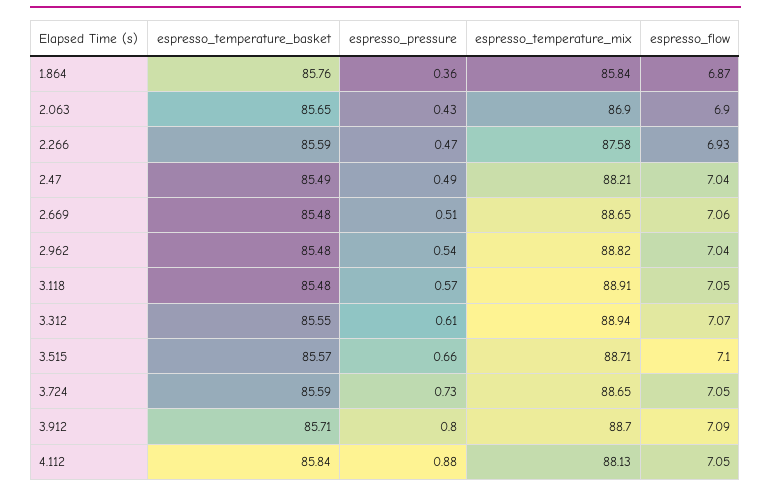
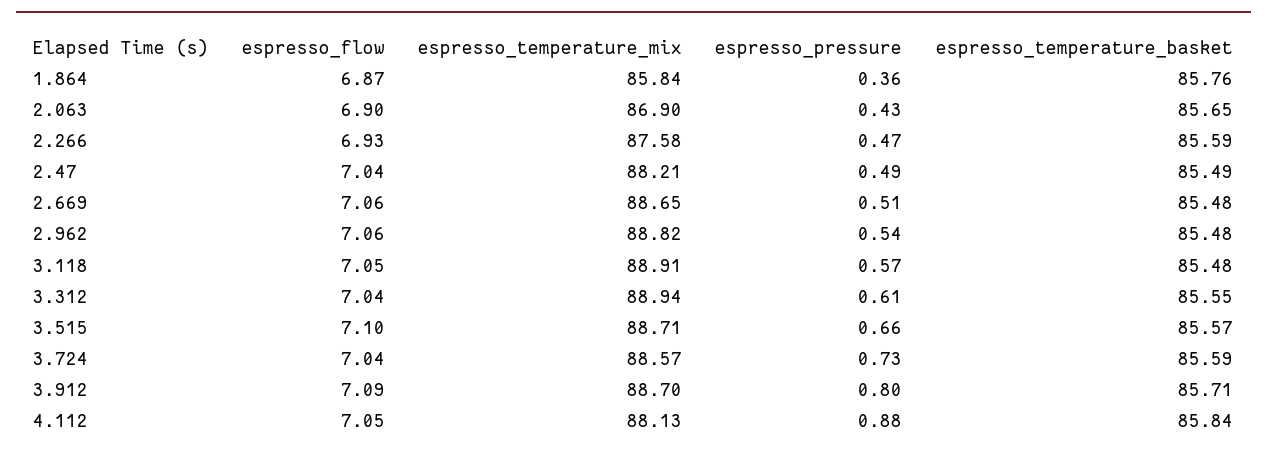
  {
    "espresso_temperature_basket": {
      "1.864": 85.76,
      "2.063": 85.65,
      "2.266": 85.59,
      "2.47": 85.49,
      "2.669": 85.48,
      "2.962": 85.48,
      "3.118": 85.48,
      "3.312": 85.55,
      "3.515": 85.57,
      "3.724": 85.59,
      "3.912": 85.71,
      "4.112": 85.84
    },
    "espresso_pressure": {
      "1.864": 0.36,
      "2.063": 0.43,
      "2.266": 0.47,
      "2.47": 0.49,
      "2.669": 0.51,
      "2.962": 0.54,
      "3.118": 0.57,
      "3.312": 0.61,
      "3.515": 0.66,
      "3.724": 0.73,
      "3.912": 0.8,
      "4.112": 0.88
    },
    "espresso_temperature_mix": {
      "1.864": 85.84,
      "2.063": 86.9,
      "2.266": 87.58,
      "2.47": 88.21,
      "2.669": 88.65,
      "2.962": 88.82,
      "3.118": 88.91,
      "3.312": 88.94,
      "3.515": 88.71,
-     "3.724": 88.65,
+     "3.724": 88.57,
      "3.912": 88.7,
      "4.112": 88.13
    },
    "espresso_flow": {
      "1.864": 6.87,
      "2.063": 6.9,
      "2.266": 6.93,
      "2.47": 7.04,
      "2.669": 7.06,
-     "2.962": 7.04,
+     "2.962": 7.06,
      "3.118": 7.05,
-     "3.312": 7.07,
+     "3.312": 7.04,
      "3.515": 7.1,
-     "3.724": 7.05,
+     "3.724": 7.04,
      "3.912": 7.09,
      "4.112": 7.05
    }
  }

